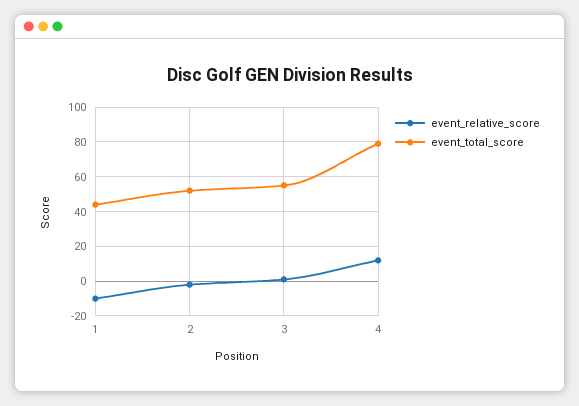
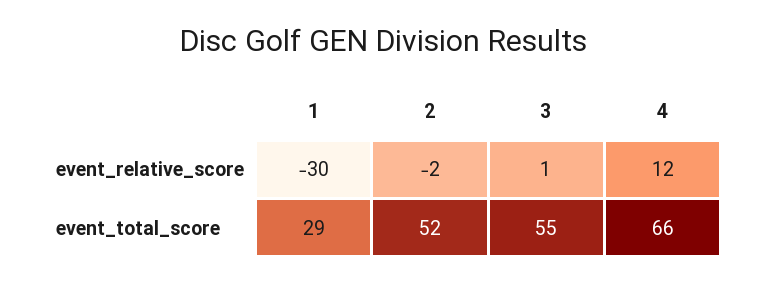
  {
    "event_relative_score": {
-     "1": -10,
+     "1": -30,
      "2": -2,
      "3": 1,
      "4": 12
    },
    "event_total_score": {
-     "1": 45,
+     "1": 29,
      "2": 52,
      "3": 55,
-     "4": 80
+     "4": 66
    }
  }

